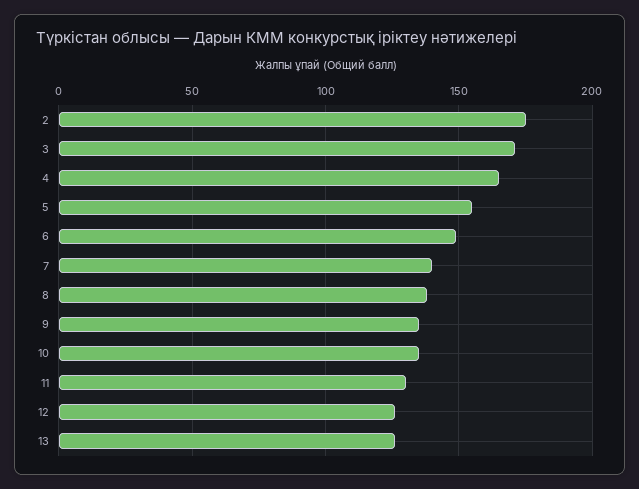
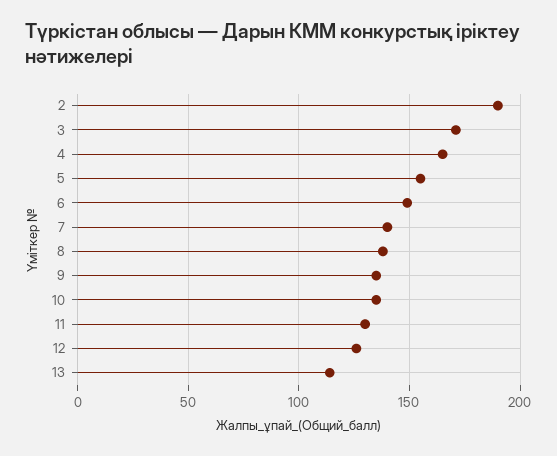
  {
-   "2": 175,
+   "2": 190,
    "3": 170,
    "4": 165,
    "5": 155,
    "6": 150,
    "7": 140,
    "8": 140,
    "9": 135,
    "10": 135,
    "11": 130,
    "12": 125,
-   "13": 125
+   "13": 115
  }

